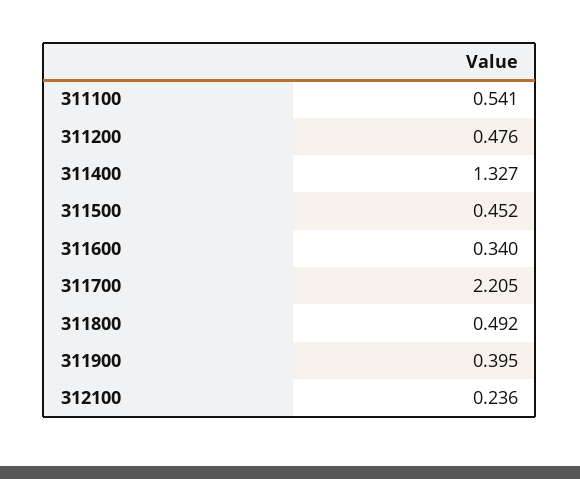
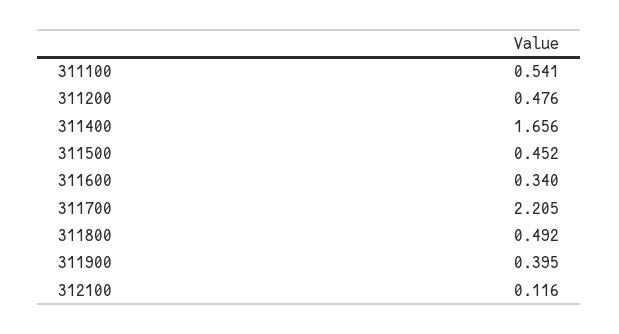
  {
    "311100": 0.541,
    "311200": 0.476,
-   "311400": 1.327,
+   "311400": 1.656,
    "311500": 0.452,
    "311600": 0.34,
    "311700": 2.205,
    "311800": 0.492,
    "311900": 0.395,
-   "312100": 0.236
+   "312100": 0.116
  }

